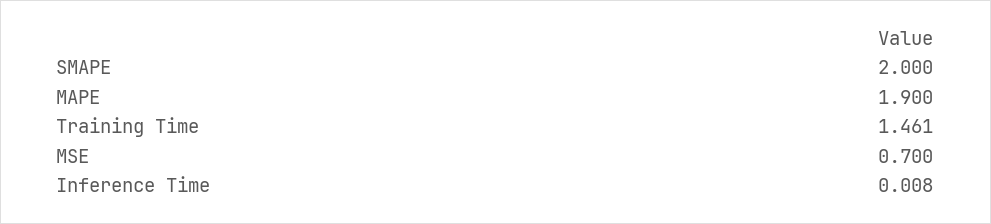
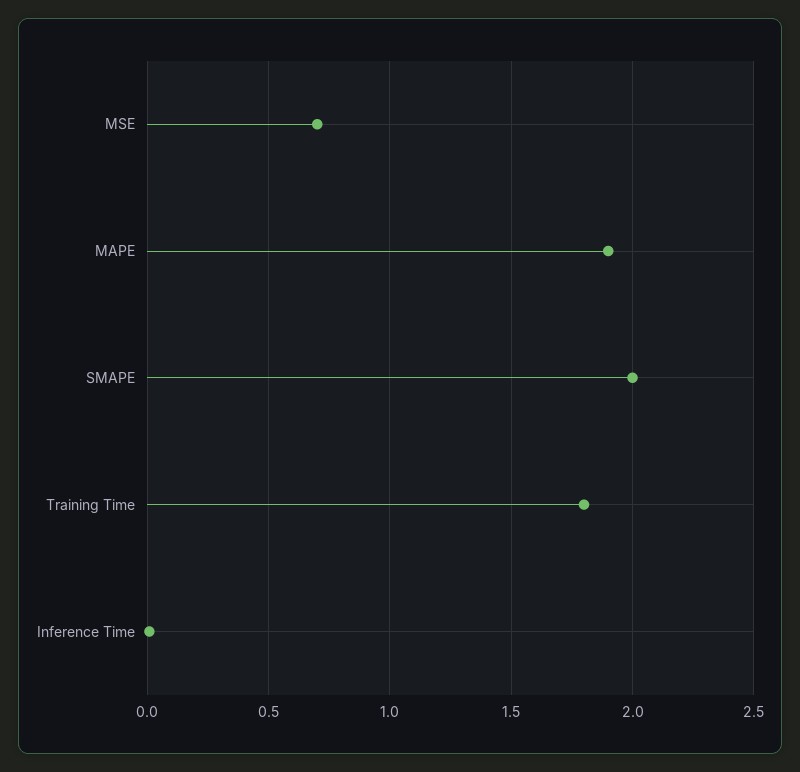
  {
    "SMAPE": 2,
    "MAPE": 1.9,
-   "Training Time": 1.461,
+   "Training Time": 1.8,
    "MSE": 0.7,
    "Inference Time": 0.008
  }

